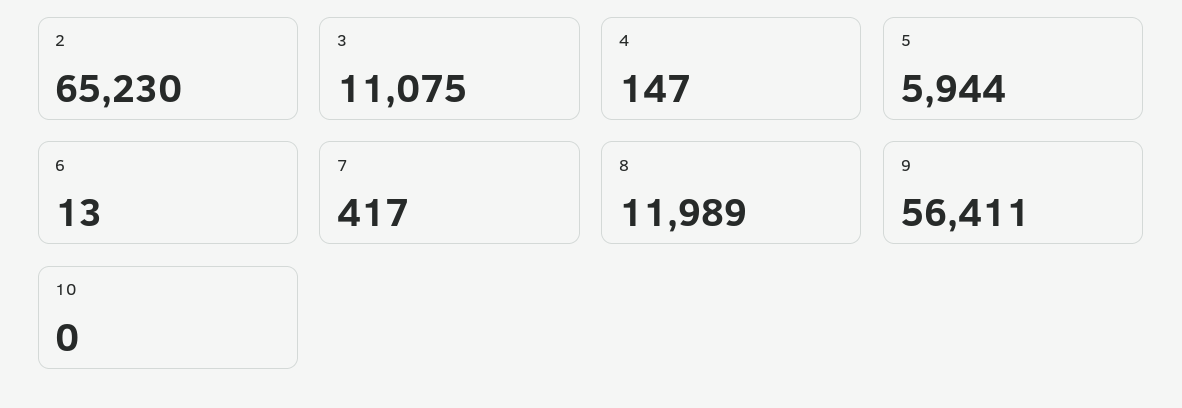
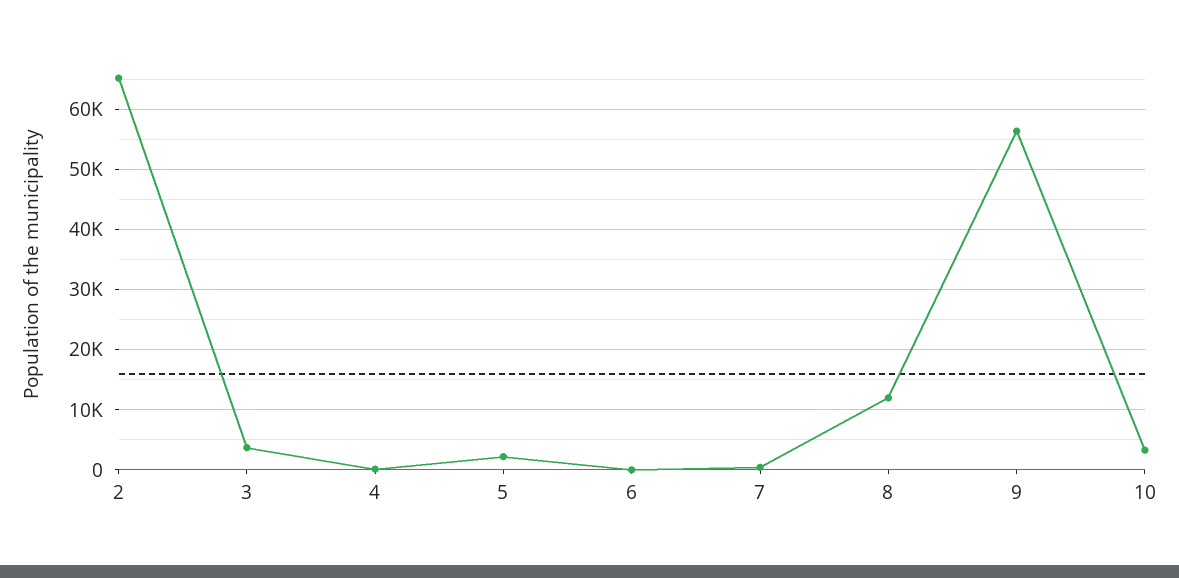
  {
    "2": 65230,
-   "3": 11075,
+   "3": 4000,
    "4": 147,
-   "5": 5944,
+   "5": 2000,
    "6": 13,
    "7": 417,
    "8": 11989,
    "9": 56411,
-   "10": 0
+   "10": 3000
  }

